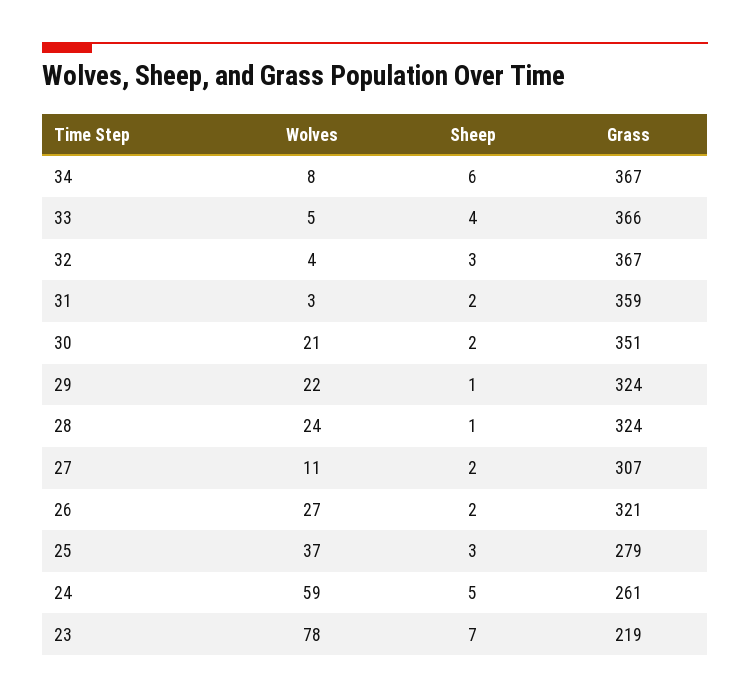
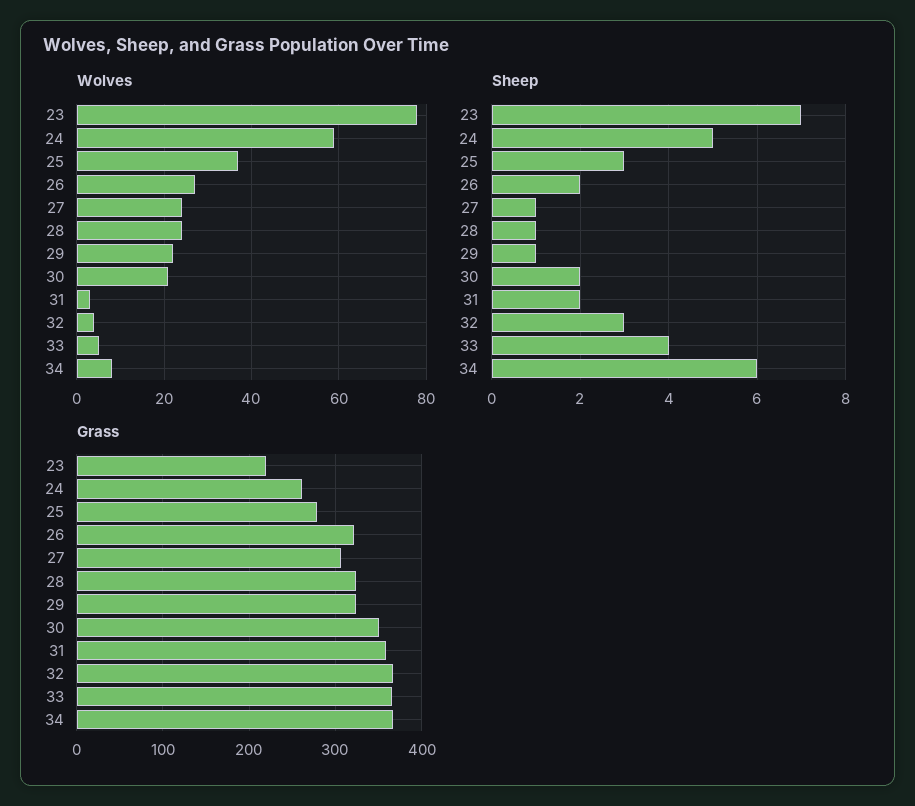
  {
    "Wolves": {
      "34": 8,
      "33": 5,
      "32": 4,
      "31": 3,
      "30": 21,
      "29": 22,
      "28": 24,
-     "27": 11,
+     "27": 25,
      "26": 27,
      "25": 37,
      "24": 59,
      "23": 78
    },
    "Sheep": {
      "34": 6,
      "33": 4,
      "32": 3,
      "31": 2,
      "30": 2,
      "29": 1,
      "28": 1,
-     "27": 2,
+     "27": 1,
      "26": 2,
      "25": 3,
      "24": 5,
      "23": 7
    },
    "Grass": {
      "34": 367,
      "33": 366,
      "32": 367,
      "31": 359,
      "30": 351,
      "29": 324,
      "28": 324,
      "27": 307,
      "26": 321,
      "25": 279,
      "24": 261,
      "23": 219
    }
  }

